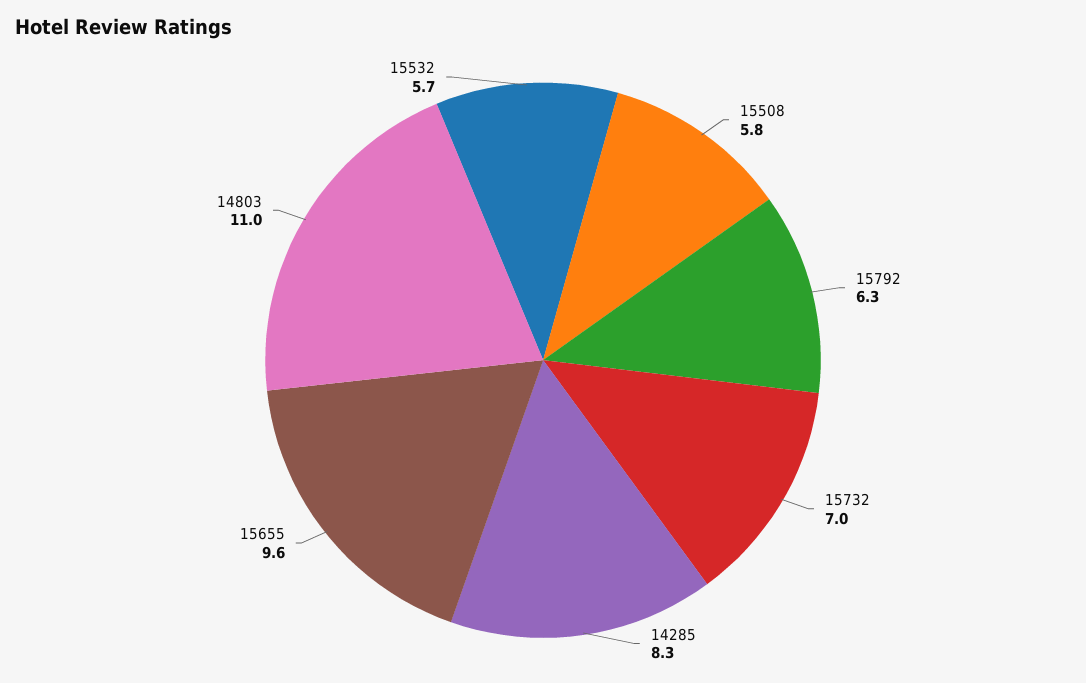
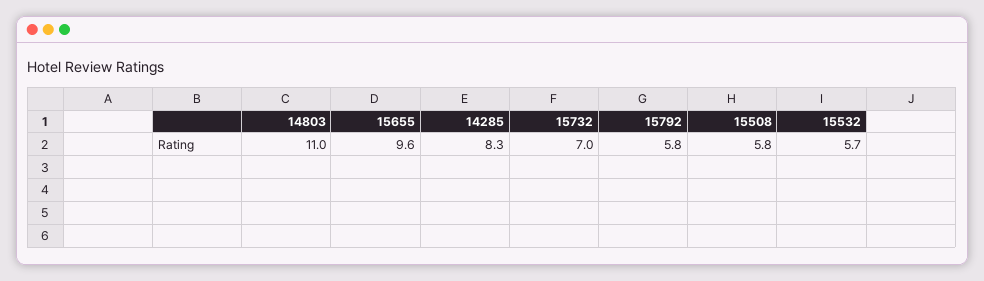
  {
    "15508": 5.8,
-   "15792": 6.3,
+   "15792": 5.8,
    "15732": 7,
    "14285": 8.3,
    "15655": 9.6,
    "14803": 11,
    "15532": 5.7
  }

